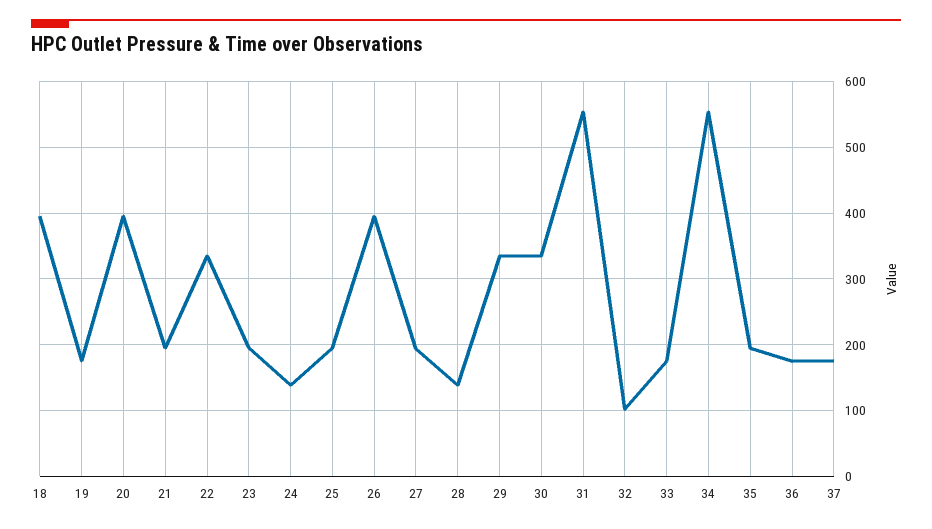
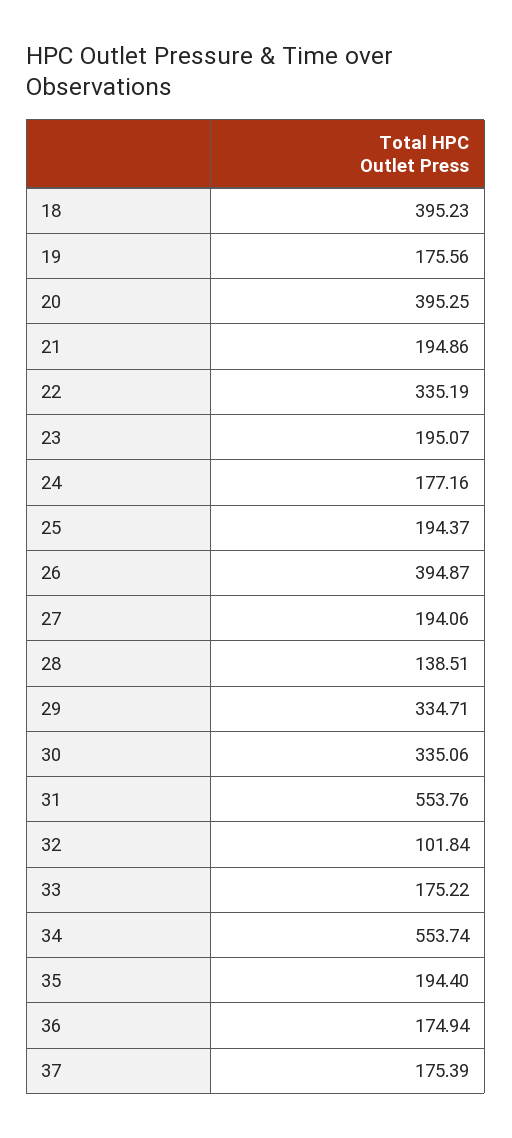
  {
    "18": 395.23,
    "19": 175.56,
    "20": 395.25,
    "21": 194.86,
    "22": 335.19,
    "23": 195.07,
-   "24": 140,
+   "24": 177.16,
    "25": 194.37,
    "26": 394.87,
    "27": 194.06,
    "28": 138.51,
    "29": 334.71,
    "30": 335.06,
    "31": 553.76,
    "32": 101.84,
    "33": 175.22,
    "34": 553.74,
    "35": 194.4,
    "36": 174.94,
    "37": 175.39
  }

